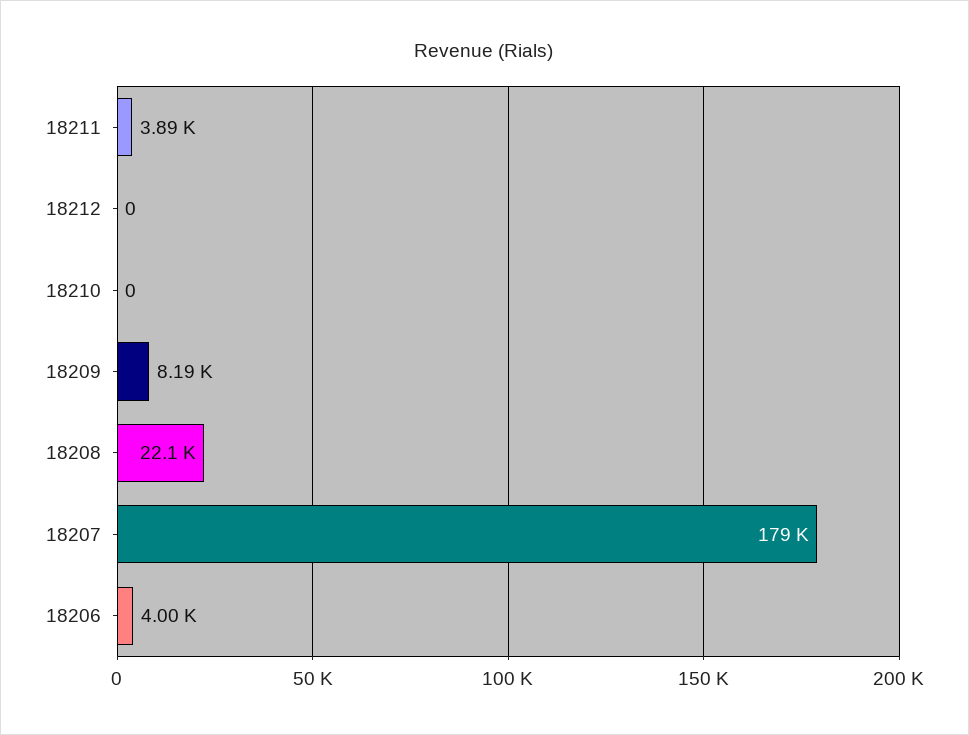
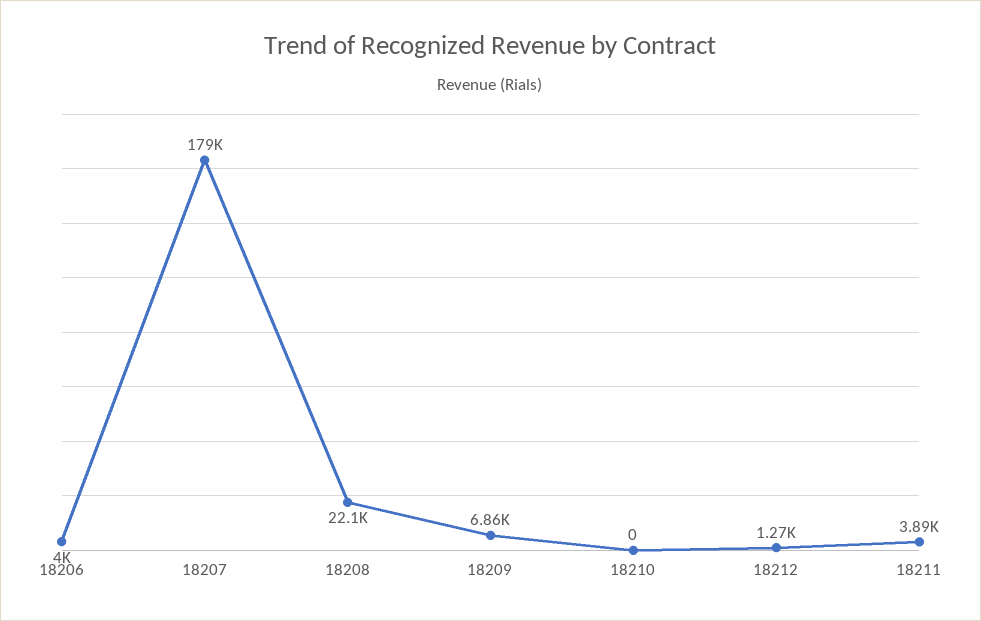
  {
    "18211": 3890,
-   "18212": 0,
+   "18212": 1270,
    "18210": 0,
-   "18209": 8190,
+   "18209": 6860,
    "18208": 22100,
    "18207": 179000,
    "18206": 4000
  }

